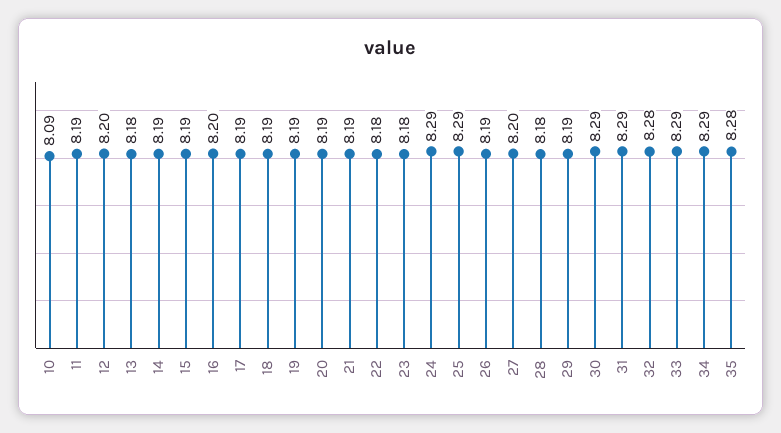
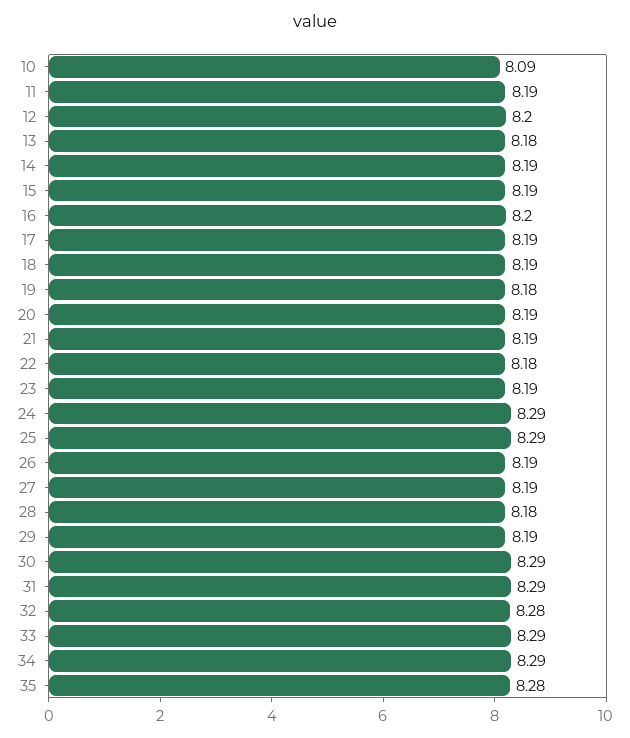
  {
    "10": 8.09,
    "11": 8.19,
    "12": 8.2,
    "13": 8.18,
    "14": 8.19,
    "15": 8.19,
    "16": 8.2,
    "17": 8.19,
    "18": 8.19,
-   "19": 8.19,
+   "19": 8.18,
    "20": 8.19,
    "21": 8.19,
    "22": 8.18,
-   "23": 8.18,
+   "23": 8.19,
    "24": 8.29,
    "25": 8.29,
    "26": 8.19,
-   "27": 8.2,
+   "27": 8.19,
    "28": 8.18,
    "29": 8.19,
    "30": 8.29,
    "31": 8.29,
    "32": 8.28,
    "33": 8.29,
    "34": 8.29,
    "35": 8.28
  }

